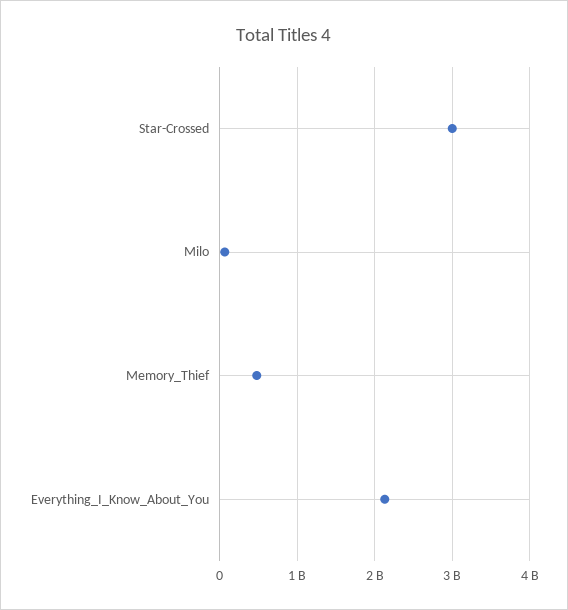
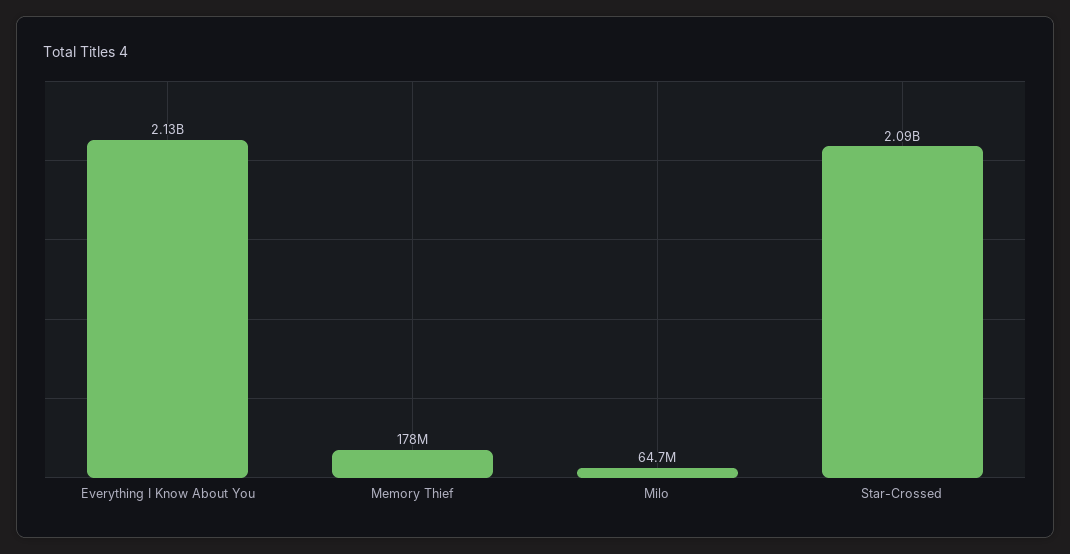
  {
-   "Star-Crossed": 3000000000,
+   "Star-Crossed": 2090000000,
    "Milo": 64700000,
-   "Memory_Thief": 500000000,
+   "Memory_Thief": 178000000,
    "Everything_I_Know_About_You": 2130000000
  }

